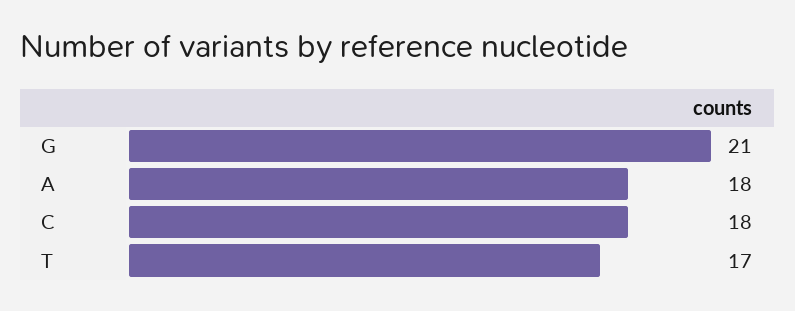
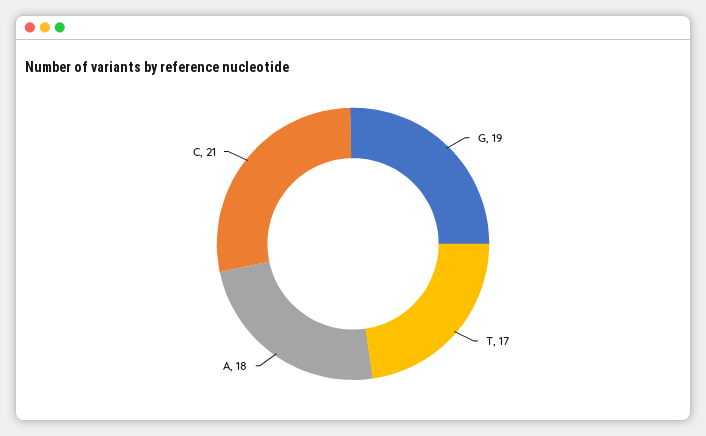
  {
-   "G": 21,
+   "G": 19,
    "A": 18,
-   "C": 18,
+   "C": 21,
    "T": 17
  }

